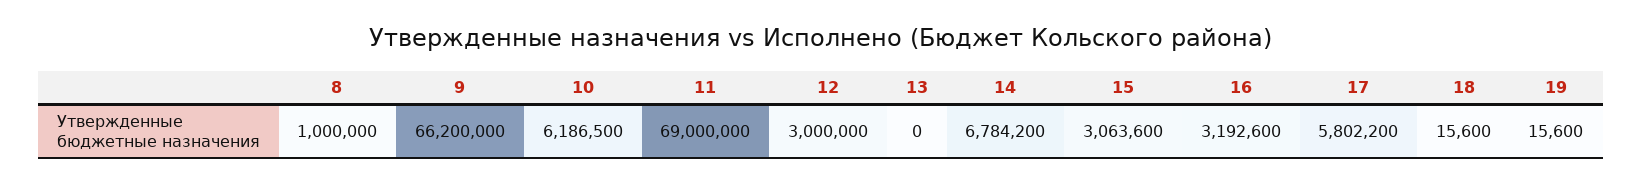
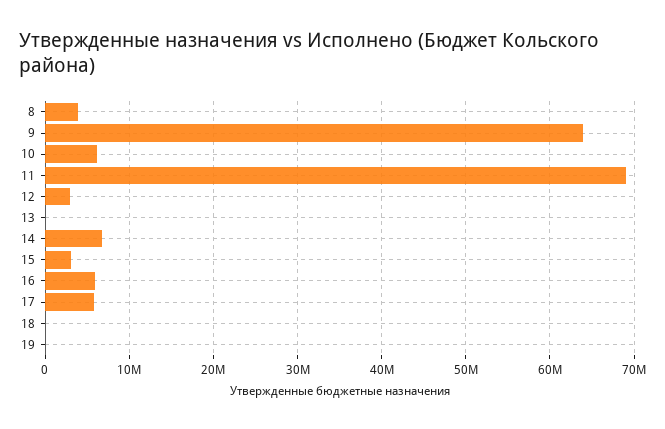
  {
-   "8": 1000000,
+   "8": 4000000,
-   "9": 66200000,
+   "9": 64000000,
    "10": 6186500,
    "11": 69000000,
    "12": 3000000,
    "13": 0,
    "14": 6784200,
    "15": 3063600,
-   "16": 3192600,
+   "16": 6000000,
    "17": 5802200,
    "18": 15600,
    "19": 15600
  }

